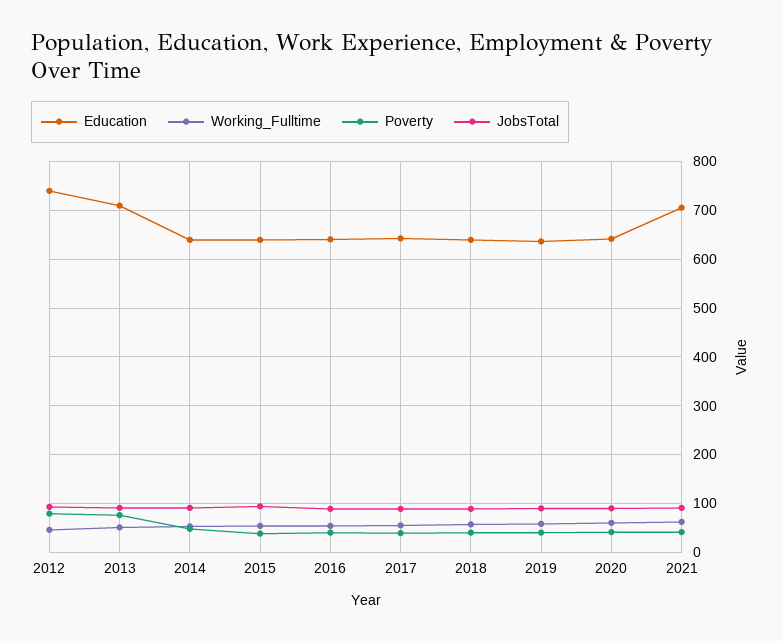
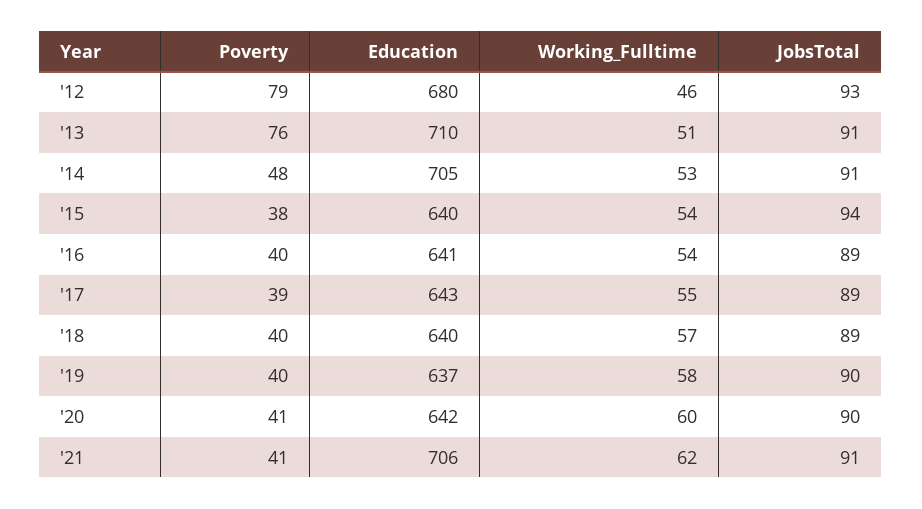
  {
    "Education": {
-     "2012": 740,
+     "2012": 680,
      "2013": 710,
-     "2014": 640,
+     "2014": 705,
      "2015": 640,
      "2016": 641,
      "2017": 643,
      "2018": 640,
      "2019": 637,
      "2020": 642,
      "2021": 706
    },
    "Working_Fulltime": {
      "2012": 46,
      "2013": 51,
      "2014": 53,
      "2015": 54,
      "2016": 54,
      "2017": 55,
      "2018": 57,
      "2019": 58,
      "2020": 60,
      "2021": 62
    },
    "Poverty": {
      "2012": 79,
      "2013": 76,
      "2014": 48,
      "2015": 38,
      "2016": 40,
      "2017": 39,
      "2018": 40,
      "2019": 40,
      "2020": 41,
      "2021": 41
    },
    "JobsTotal": {
      "2012": 93,
      "2013": 91,
      "2014": 91,
      "2015": 94,
      "2016": 89,
      "2017": 89,
      "2018": 89,
      "2019": 90,
      "2020": 90,
      "2021": 91
    }
  }

